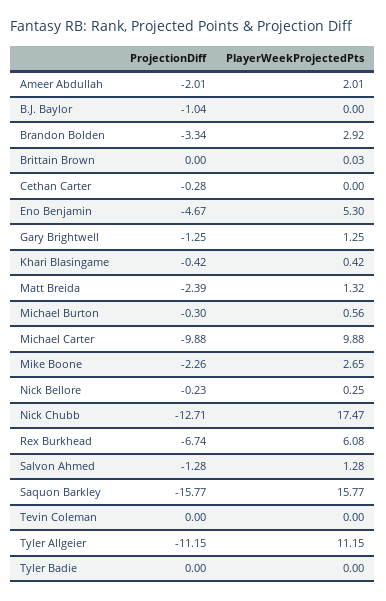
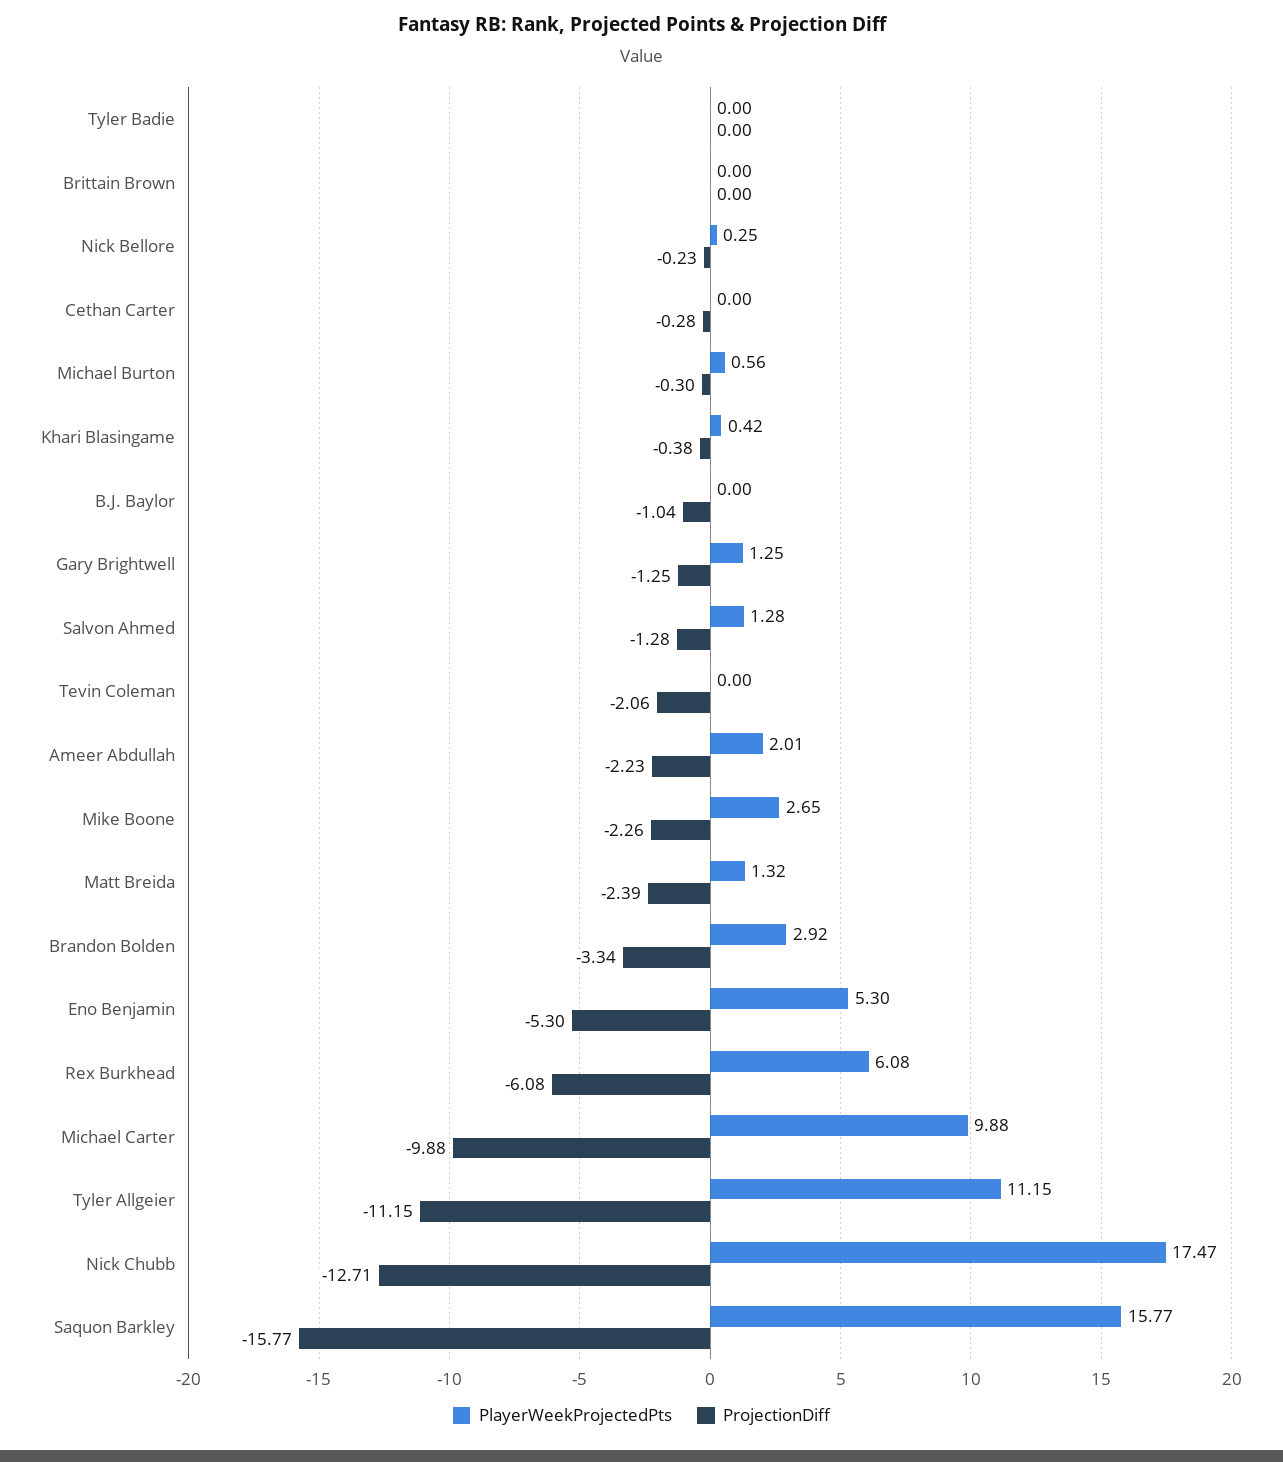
  {
    "ProjectionDiff": {
-     "Ameer Abdullah": -2.01,
+     "Ameer Abdullah": -2.23,
      "B.J. Baylor": -1.04,
      "Brandon Bolden": -3.34,
      "Brittain Brown": 0,
      "Cethan Carter": -0.28,
-     "Eno Benjamin": -4.67,
+     "Eno Benjamin": -5.3,
      "Gary Brightwell": -1.25,
-     "Khari Blasingame": -0.42,
+     "Khari Blasingame": -0.38,
      "Matt Breida": -2.39,
      "Michael Burton": -0.3,
      "Michael Carter": -9.88,
      "Mike Boone": -2.26,
      "Nick Bellore": -0.23,
      "Nick Chubb": -12.71,
-     "Rex Burkhead": -6.74,
+     "Rex Burkhead": -6.08,
      "Salvon Ahmed": -1.28,
      "Saquon Barkley": -15.77,
-     "Tevin Coleman": 0,
+     "Tevin Coleman": -2.06,
      "Tyler Allgeier": -11.15,
      "Tyler Badie": 0
    },
    "PlayerWeekProjectedPts": {
      "Ameer Abdullah": 2.01,
      "B.J. Baylor": 0,
      "Brandon Bolden": 2.92,
-     "Brittain Brown": 0.03,
+     "Brittain Brown": 0,
      "Cethan Carter": 0,
      "Eno Benjamin": 5.3,
      "Gary Brightwell": 1.25,
      "Khari Blasingame": 0.42,
      "Matt Breida": 1.32,
      "Michael Burton": 0.56,
      "Michael Carter": 9.88,
      "Mike Boone": 2.65,
      "Nick Bellore": 0.25,
      "Nick Chubb": 17.47,
      "Rex Burkhead": 6.08,
      "Salvon Ahmed": 1.28,
      "Saquon Barkley": 15.77,
      "Tevin Coleman": 0,
      "Tyler Allgeier": 11.15,
      "Tyler Badie": 0
    }
  }

